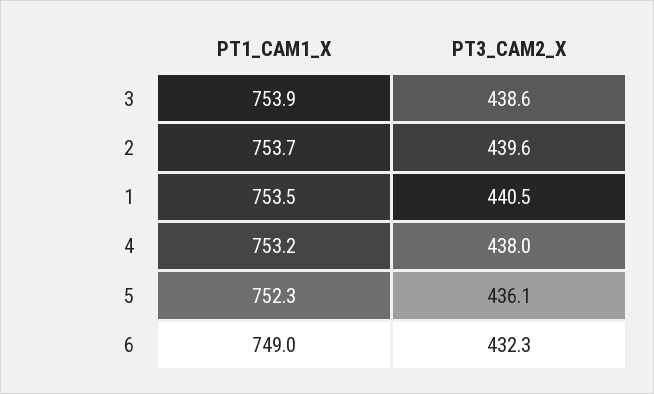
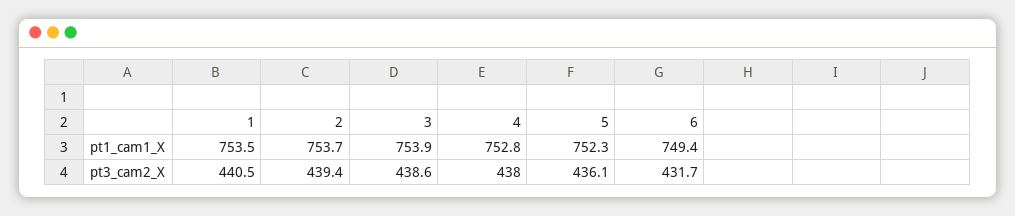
  {
    "PT1_CAM1_X": {
      "3": 753.9,
      "2": 753.7,
      "1": 753.5,
-     "4": 753.2,
+     "4": 752.8,
      "5": 752.3,
-     "6": 749
+     "6": 749.4
    },
    "PT3_CAM2_X": {
      "3": 438.6,
-     "2": 439.6,
+     "2": 439.4,
      "1": 440.5,
      "4": 438,
      "5": 436.1,
-     "6": 432.3
+     "6": 431.7
    }
  }

